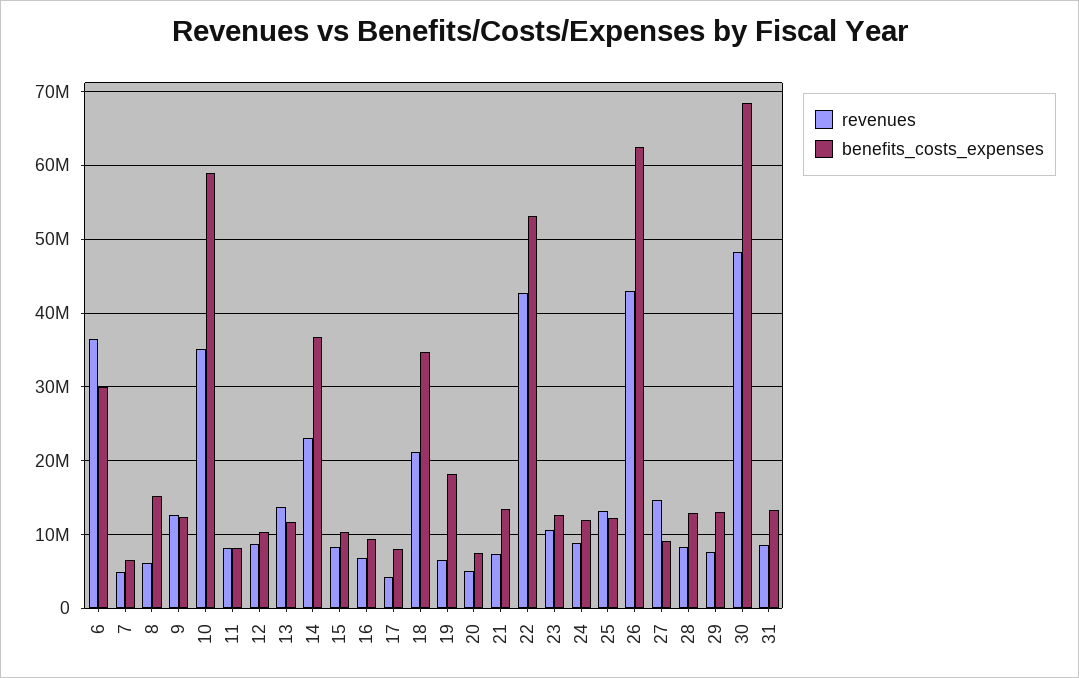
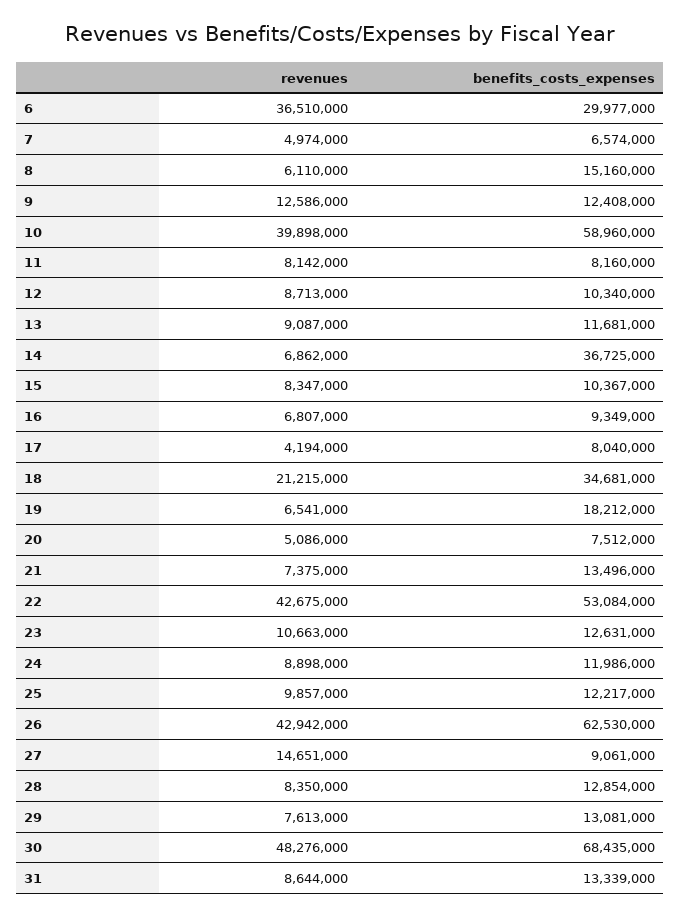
  {
    "revenues": {
      "6": 36510000,
      "7": 4974000,
      "8": 6110000,
      "9": 12586000,
-     "10": 35000000,
+     "10": 39898000,
      "11": 8142000,
      "12": 8713000,
-     "13": 14000000,
+     "13": 9087000,
-     "14": 23000000,
+     "14": 6862000,
      "15": 8347000,
      "16": 6807000,
      "17": 4194000,
      "18": 21215000,
      "19": 6541000,
      "20": 5086000,
      "21": 7375000,
      "22": 42675000,
      "23": 10663000,
      "24": 8898000,
-     "25": 13000000,
+     "25": 9857000,
      "26": 42942000,
      "27": 14651000,
      "28": 8350000,
      "29": 7613000,
      "30": 48276000,
      "31": 8644000
    },
    "benefits_costs_expenses": {
      "6": 29977000,
      "7": 6574000,
      "8": 15160000,
      "9": 12408000,
      "10": 58960000,
      "11": 8160000,
      "12": 10340000,
      "13": 11681000,
      "14": 36725000,
      "15": 10367000,
      "16": 9349000,
      "17": 8040000,
      "18": 34681000,
      "19": 18212000,
      "20": 7512000,
      "21": 13496000,
      "22": 53084000,
      "23": 12631000,
      "24": 11986000,
      "25": 12217000,
      "26": 62530000,
      "27": 9061000,
      "28": 12854000,
      "29": 13081000,
      "30": 68435000,
      "31": 13339000
    }
  }

